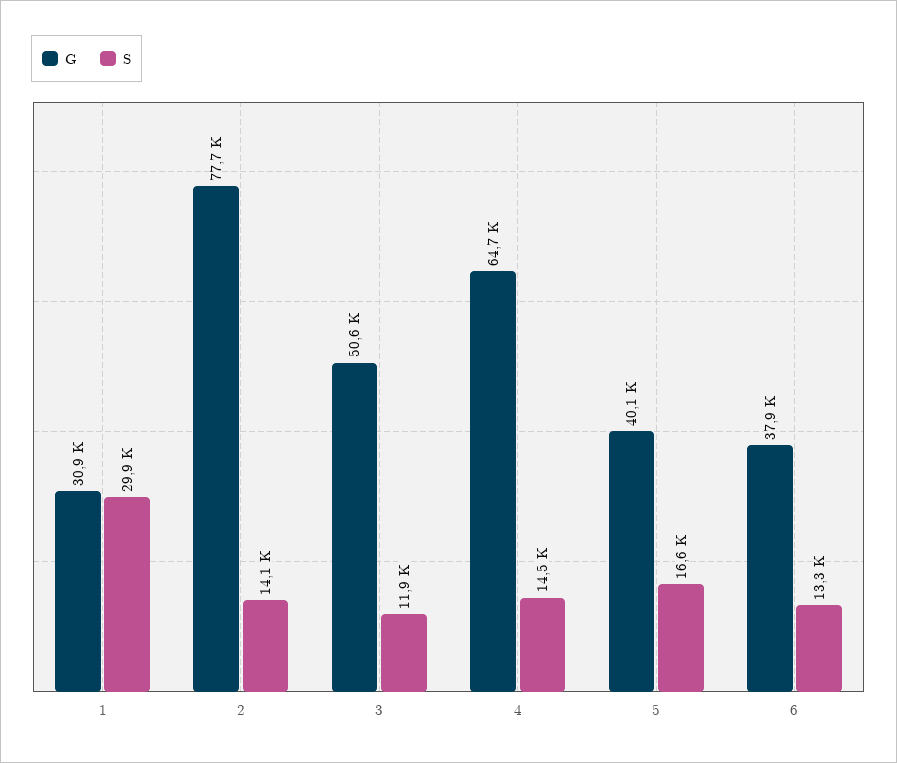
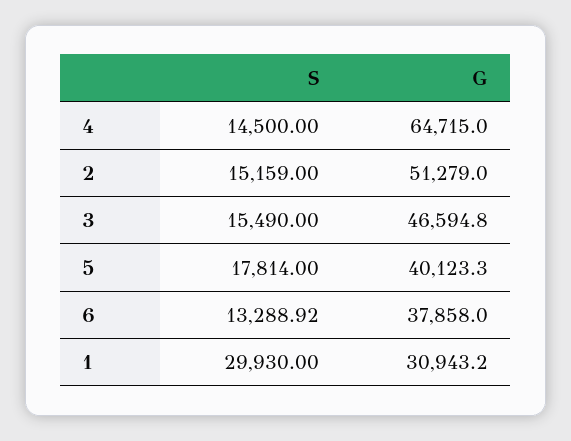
  {
    "G": {
      "1": 30943.2,
-     "2": 77700,
+     "2": 51279,
-     "3": 50600,
+     "3": 46594.8,
      "4": 64715,
      "5": 40123.3,
      "6": 37858
    },
    "S": {
      "1": 29930,
-     "2": 14100,
+     "2": 15159,
-     "3": 11900,
+     "3": 15490,
      "4": 14500,
-     "5": 16600,
+     "5": 17814,
      "6": 13288.92
    }
  }

